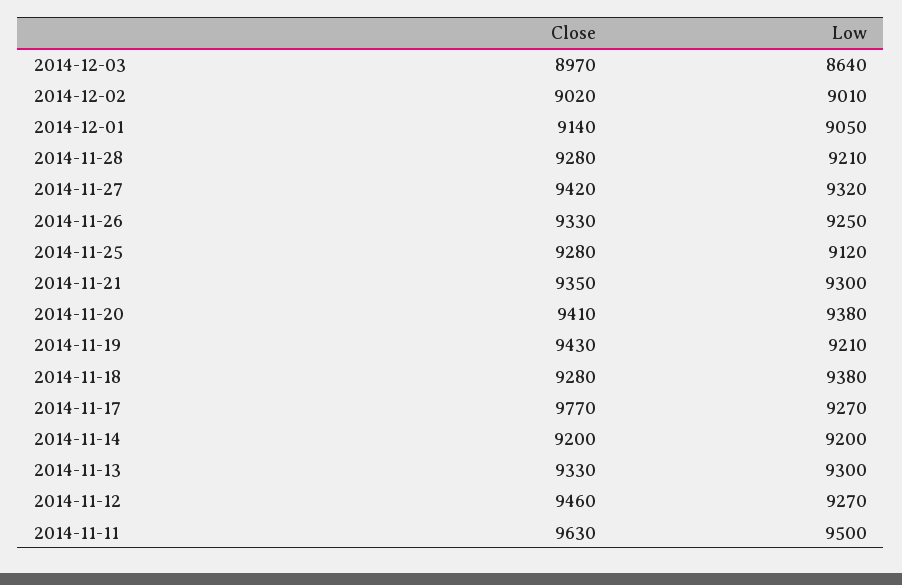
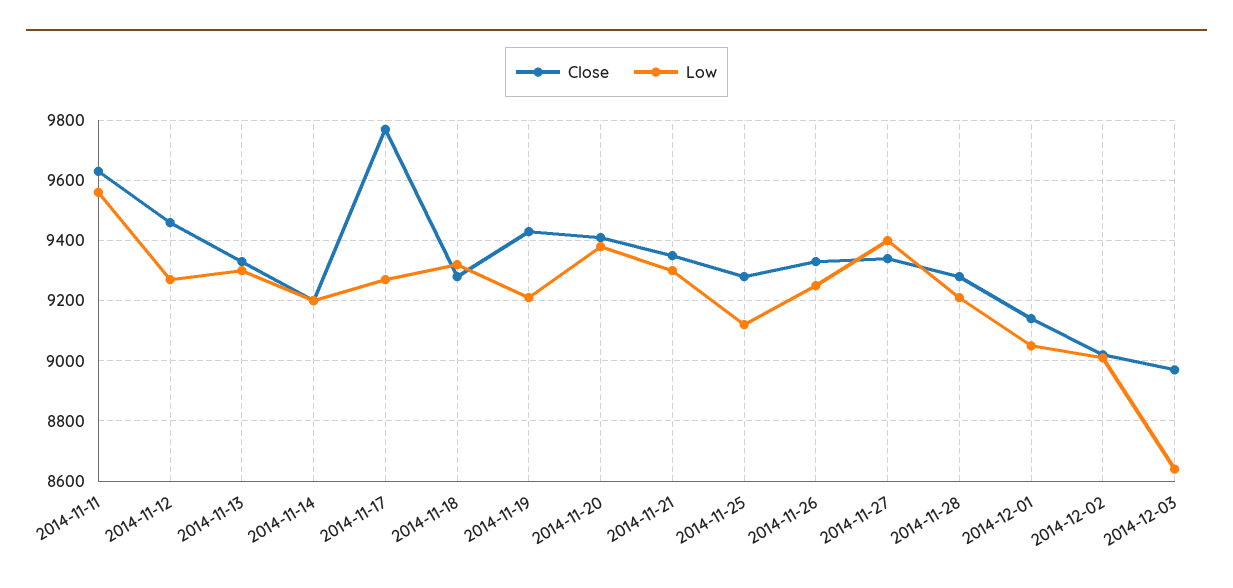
  {
    "Close": {
      "2014-12-03": 8970,
      "2014-12-02": 9020,
      "2014-12-01": 9140,
      "2014-11-28": 9280,
-     "2014-11-27": 9420,
+     "2014-11-27": 9340,
      "2014-11-26": 9330,
      "2014-11-25": 9280,
      "2014-11-21": 9350,
      "2014-11-20": 9410,
      "2014-11-19": 9430,
      "2014-11-18": 9280,
      "2014-11-17": 9770,
      "2014-11-14": 9200,
      "2014-11-13": 9330,
      "2014-11-12": 9460,
      "2014-11-11": 9630
    },
    "Low": {
      "2014-12-03": 8640,
      "2014-12-02": 9010,
      "2014-12-01": 9050,
      "2014-11-28": 9210,
-     "2014-11-27": 9320,
+     "2014-11-27": 9400,
      "2014-11-26": 9250,
      "2014-11-25": 9120,
      "2014-11-21": 9300,
      "2014-11-20": 9380,
      "2014-11-19": 9210,
-     "2014-11-18": 9380,
+     "2014-11-18": 9320,
      "2014-11-17": 9270,
      "2014-11-14": 9200,
      "2014-11-13": 9300,
      "2014-11-12": 9270,
-     "2014-11-11": 9500
+     "2014-11-11": 9560
    }
  }

